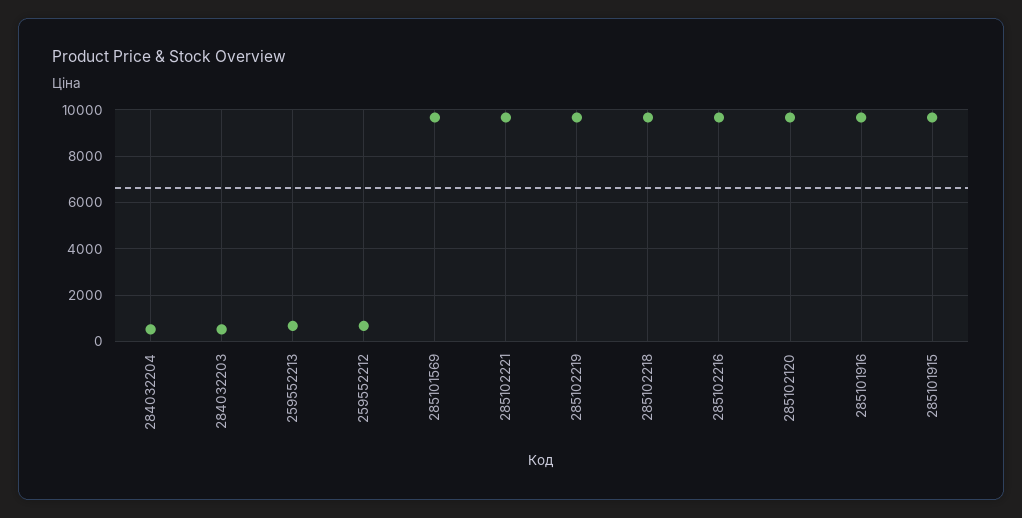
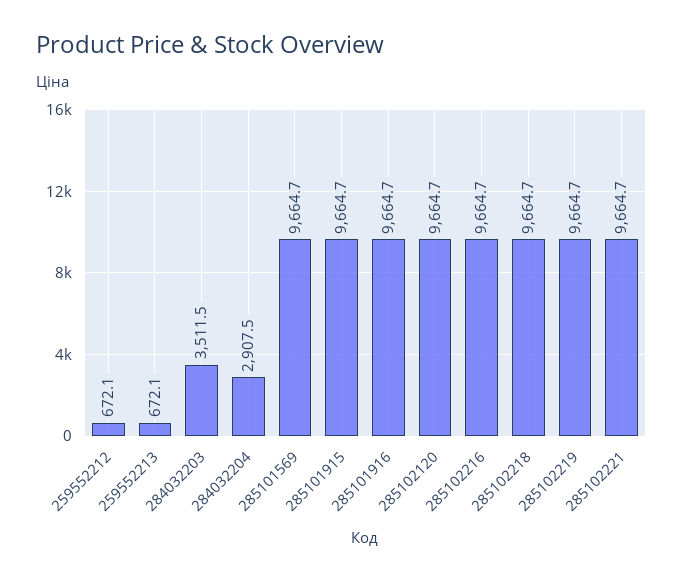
  {
-   "284032204": 500,
+   "284032204": 2907.5,
-   "284032203": 500,
+   "284032203": 3511.5,
    "259552213": 672.1,
    "259552212": 672.1,
    "285101569": 9664.7,
    "285102221": 9664.7,
    "285102219": 9664.7,
    "285102218": 9664.7,
    "285102216": 9664.7,
    "285102120": 9664.7,
    "285101916": 9664.7,
    "285101915": 9664.7
  }

